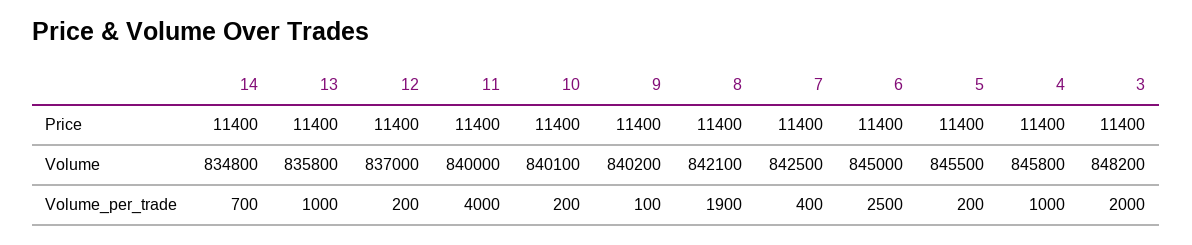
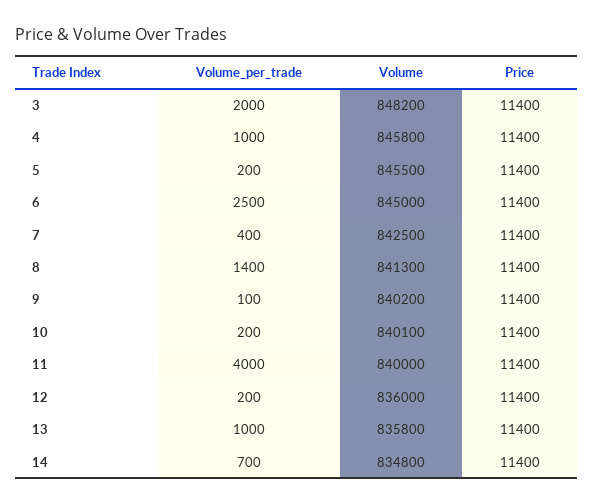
  {
    "14": {
      "Price": 11400,
      "Volume": 834800,
      "Volume_per_trade": 700
    },
    "13": {
      "Price": 11400,
      "Volume": 835800,
      "Volume_per_trade": 1000
    },
    "12": {
      "Price": 11400,
-     "Volume": 837000,
+     "Volume": 836000,
      "Volume_per_trade": 200
    },
    "11": {
      "Price": 11400,
      "Volume": 840000,
      "Volume_per_trade": 4000
    },
    "10": {
      "Price": 11400,
      "Volume": 840100,
      "Volume_per_trade": 200
    },
    "9": {
      "Price": 11400,
      "Volume": 840200,
      "Volume_per_trade": 100
    },
    "8": {
      "Price": 11400,
-     "Volume": 842100,
+     "Volume": 841300,
-     "Volume_per_trade": 1900
+     "Volume_per_trade": 1400
    },
    "7": {
      "Price": 11400,
      "Volume": 842500,
      "Volume_per_trade": 400
    },
    "6": {
      "Price": 11400,
      "Volume": 845000,
      "Volume_per_trade": 2500
    },
    "5": {
      "Price": 11400,
      "Volume": 845500,
      "Volume_per_trade": 200
    },
    "4": {
      "Price": 11400,
      "Volume": 845800,
      "Volume_per_trade": 1000
    },
    "3": {
      "Price": 11400,
      "Volume": 848200,
      "Volume_per_trade": 2000
    }
  }

